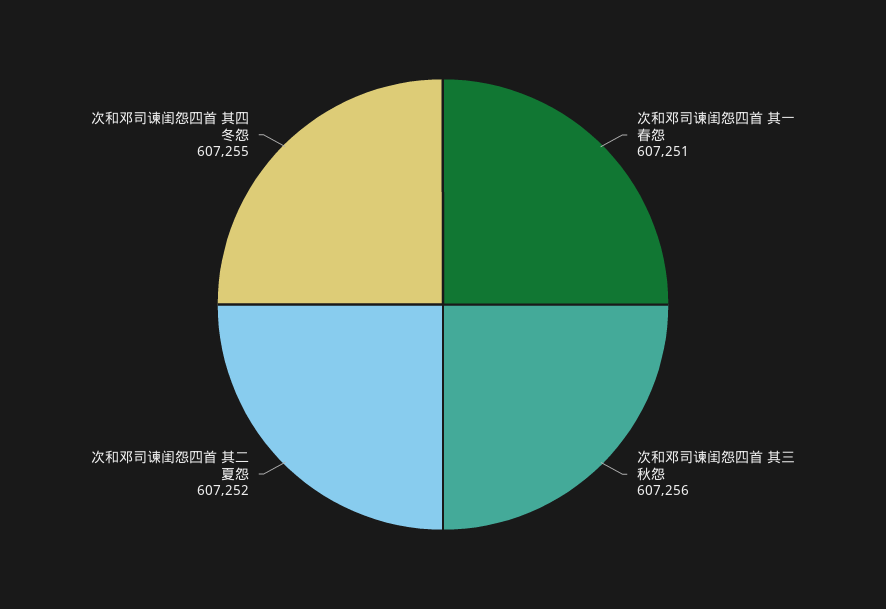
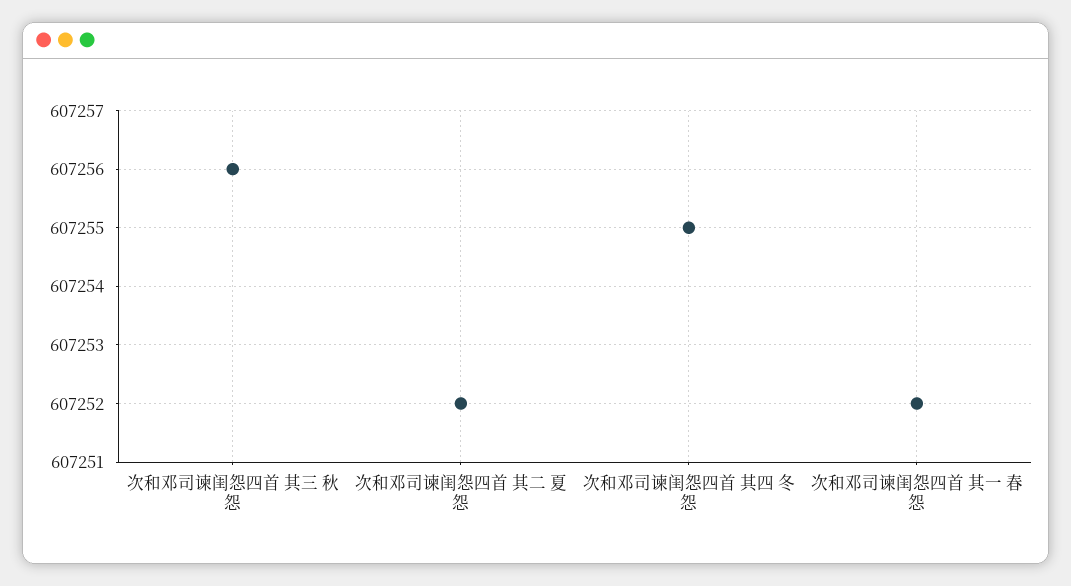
  {
-   "次和邓司谏闺怨四首 其一 春怨": 607251,
+   "次和邓司谏闺怨四首 其一 春怨": 607252,
    "次和邓司谏闺怨四首 其三 秋怨": 607256,
    "次和邓司谏闺怨四首 其二 夏怨": 607252,
    "次和邓司谏闺怨四首 其四 冬怨": 607255
  }

